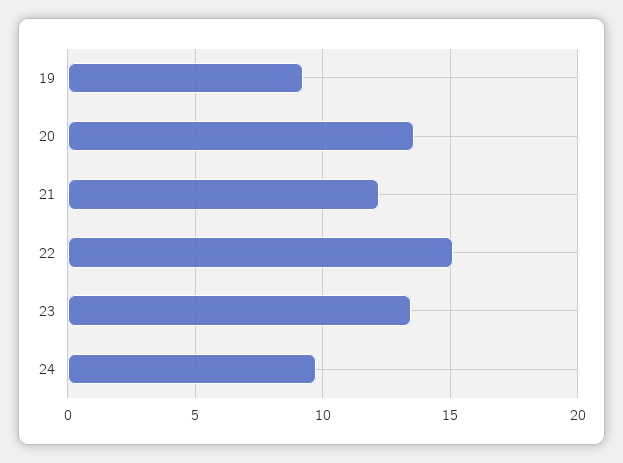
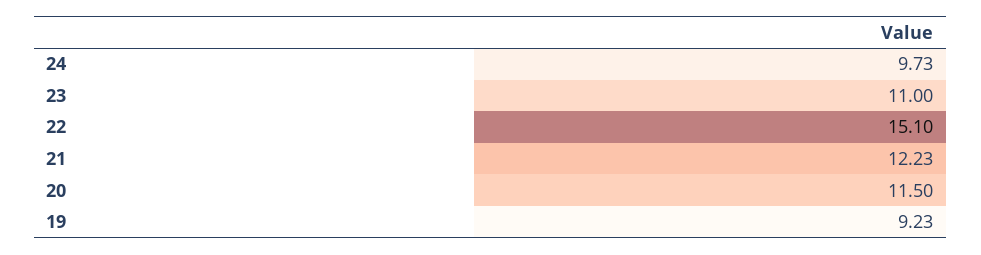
  {
    "19": 9.23,
-   "20": 13.5,
+   "20": 11.5,
    "21": 12.23,
    "22": 15.1,
-   "23": 13.5,
+   "23": 11,
    "24": 9.73
  }

